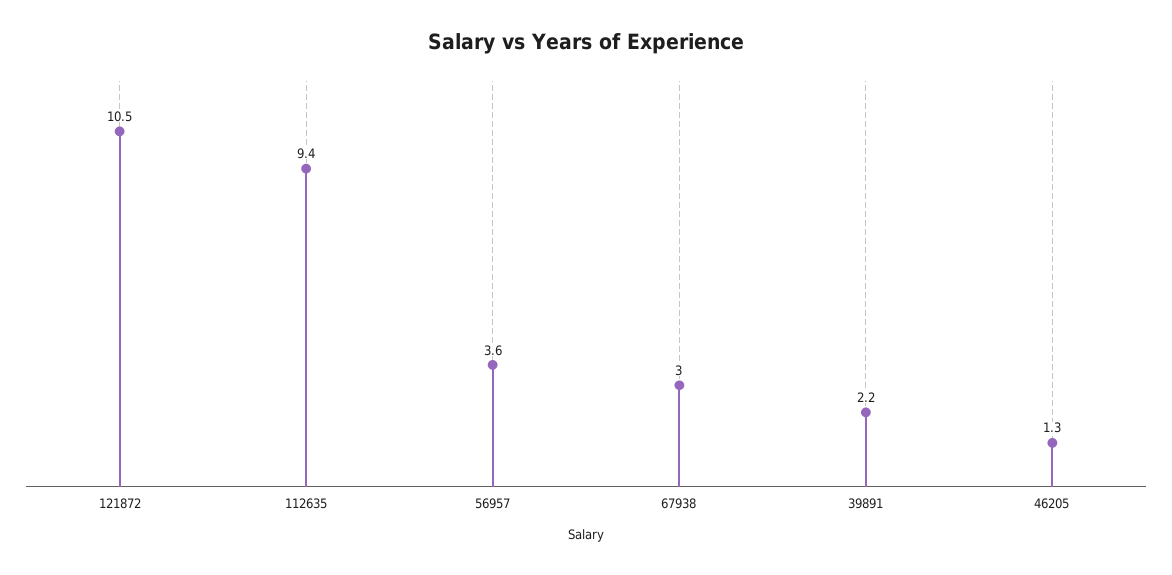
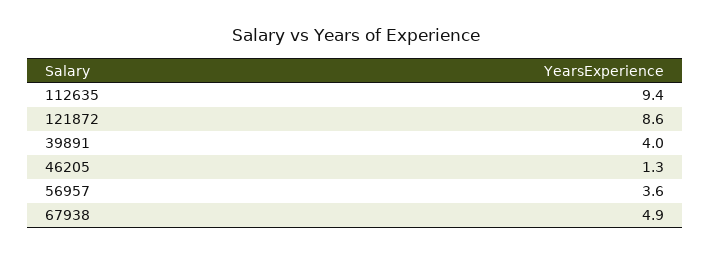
  {
-   "121872": 10.5,
+   "121872": 8.6,
    "112635": 9.4,
    "56957": 3.6,
-   "67938": 3,
+   "67938": 4.9,
-   "39891": 2.2,
+   "39891": 4,
    "46205": 1.3
  }

